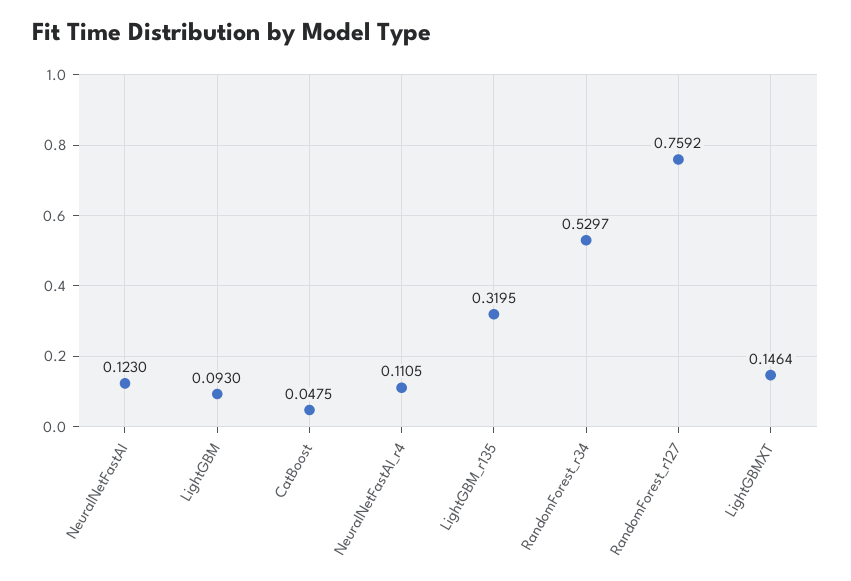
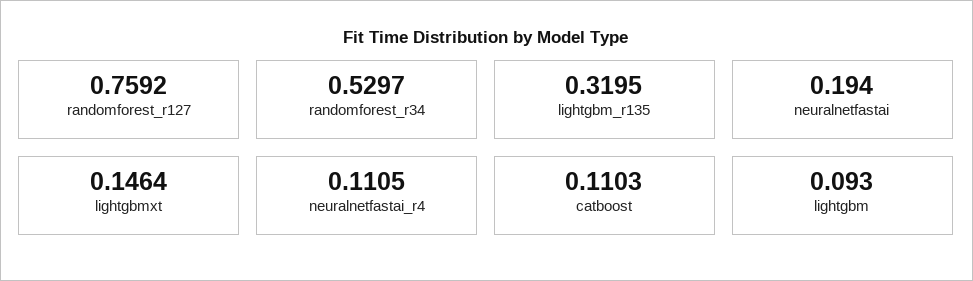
  {
-   "NeuralNetFastAI": 0.123,
+   "NeuralNetFastAI": 0.194,
    "LightGBM": 0.093,
-   "CatBoost": 0.0475,
+   "CatBoost": 0.1103,
    "NeuralNetFastAI_r4": 0.1105,
    "LightGBM_r135": 0.3195,
    "RandomForest_r34": 0.5297,
    "RandomForest_r127": 0.7592,
    "LightGBMXT": 0.1464
  }

